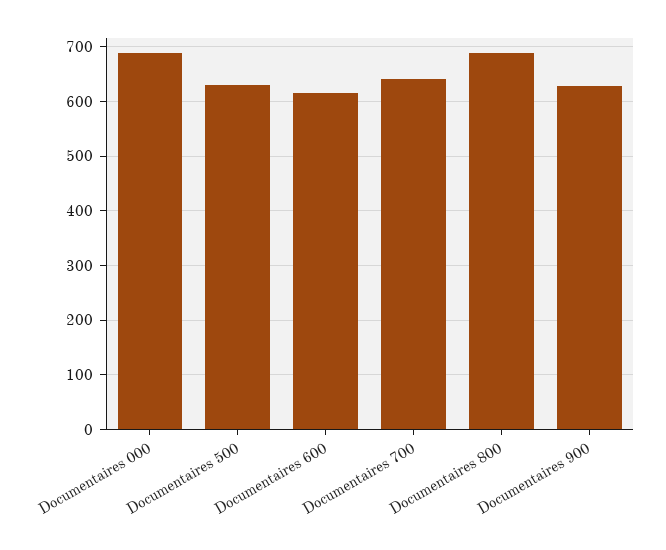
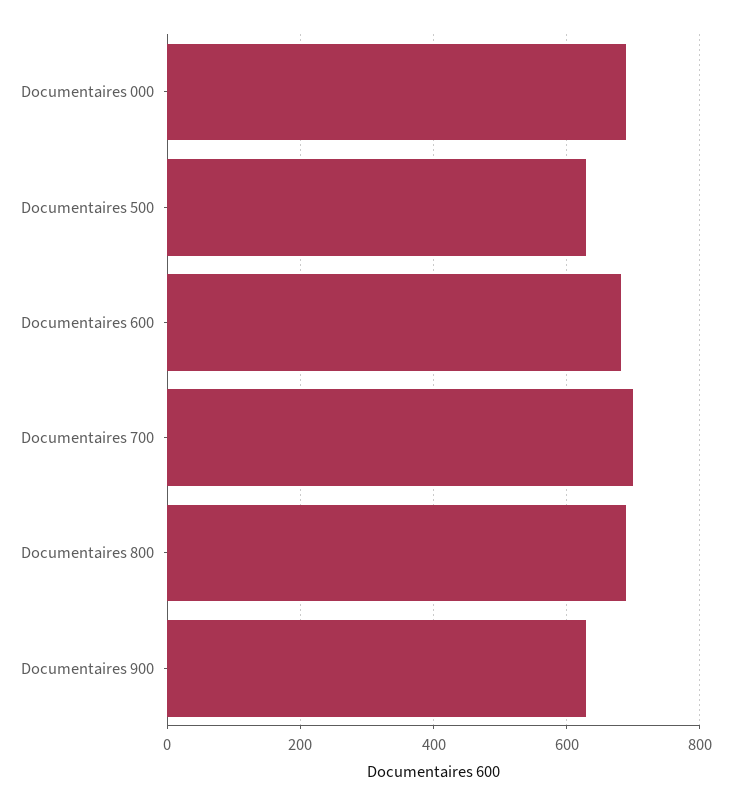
  {
    "Documentaires 000": 680,
    "Documentaires 500": 620,
-   "Documentaires 600": 620,
+   "Documentaires 600": 680,
-   "Documentaires 700": 640,
+   "Documentaires 700": 700,
    "Documentaires 800": 680,
    "Documentaires 900": 620
  }

